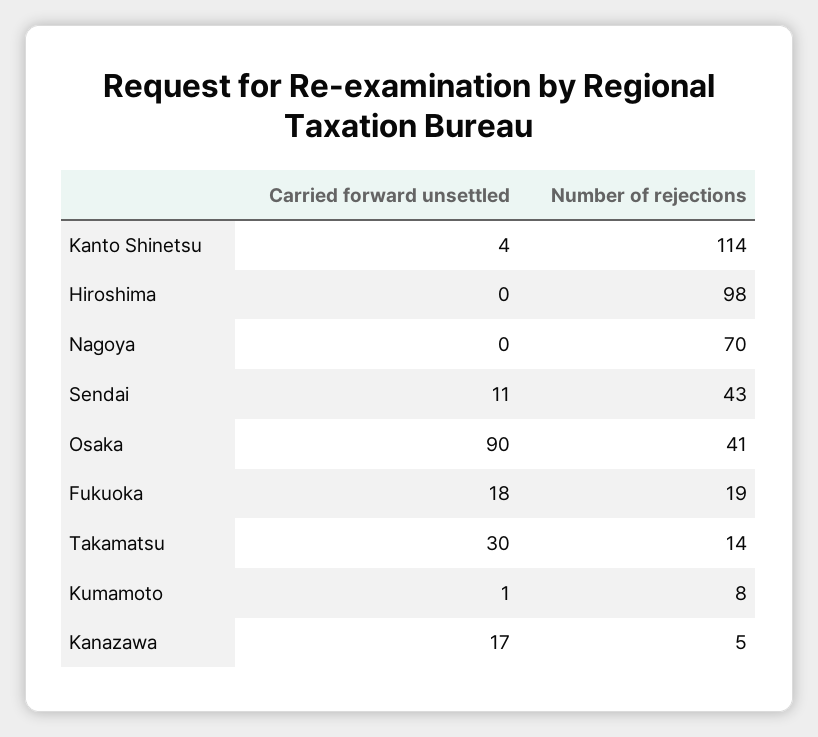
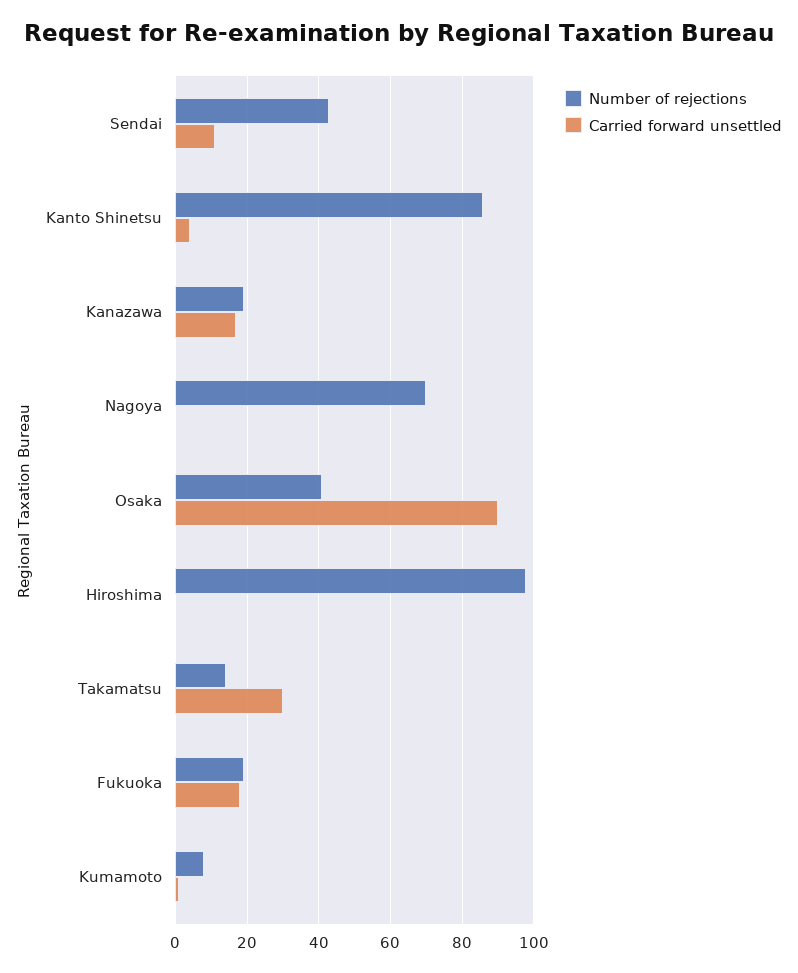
  {
    "Carried forward unsettled": {
      "Kanto Shinetsu": 4,
      "Hiroshima": 0,
      "Nagoya": 0,
      "Sendai": 11,
      "Osaka": 90,
      "Fukuoka": 18,
      "Takamatsu": 30,
      "Kumamoto": 1,
      "Kanazawa": 17
    },
    "Number of rejections": {
-     "Kanto Shinetsu": 114,
+     "Kanto Shinetsu": 85,
      "Hiroshima": 98,
      "Nagoya": 70,
      "Sendai": 43,
      "Osaka": 41,
      "Fukuoka": 19,
      "Takamatsu": 14,
      "Kumamoto": 8,
-     "Kanazawa": 5
+     "Kanazawa": 20
    }
  }

